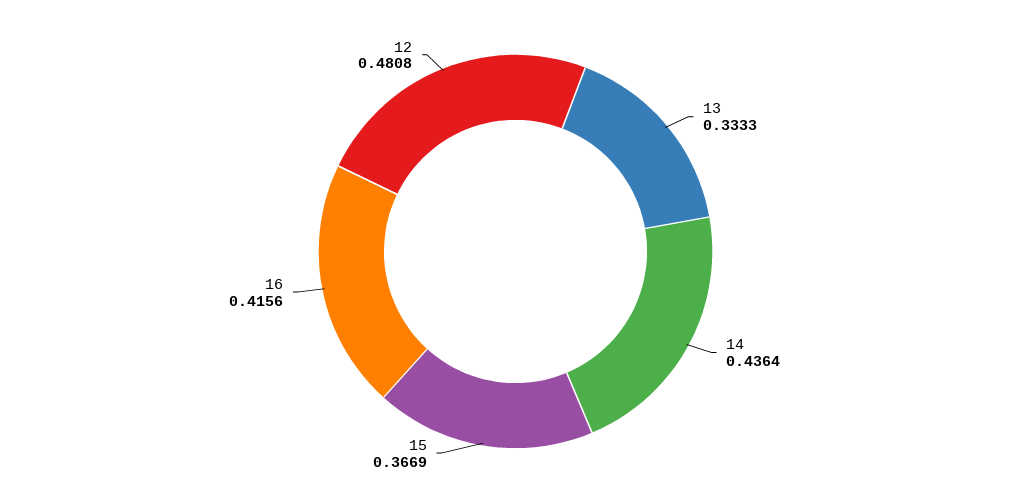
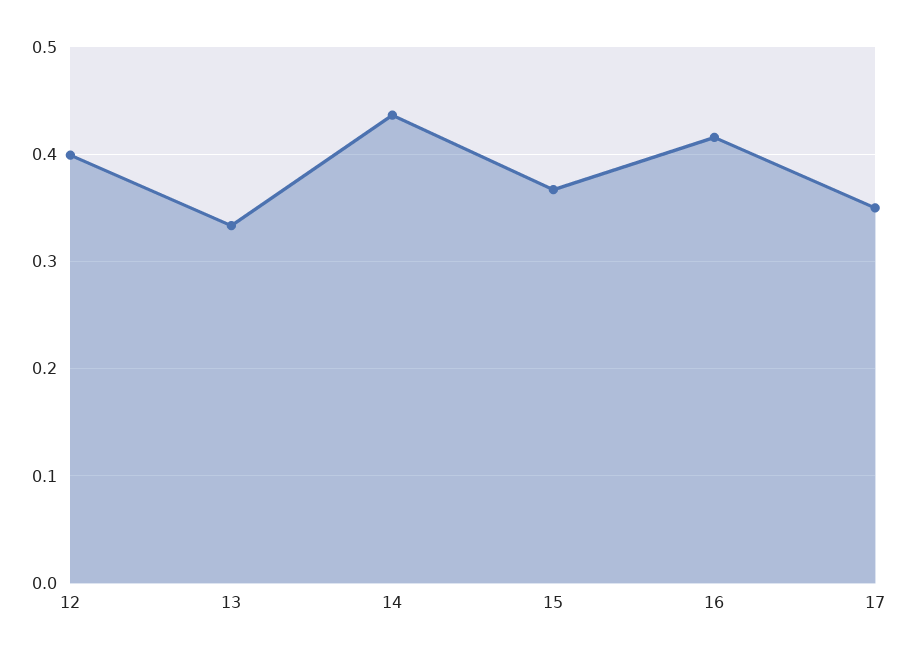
  {
    "13": 0.3333,
    "14": 0.4364,
    "15": 0.3669,
    "16": 0.4156,
-   "12": 0.4808
+   "12": 0.4,
+   "17": 0.35
  }

